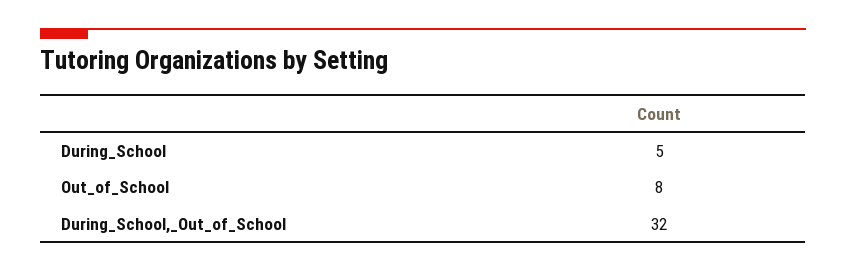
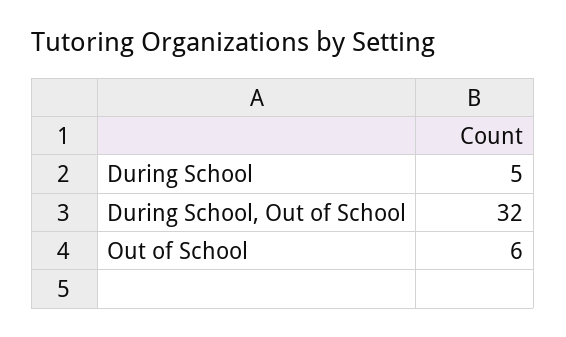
  {
    "During_School": 5,
-   "Out_of_School": 8,
+   "Out_of_School": 6,
    "During_School,_Out_of_School": 32
  }

